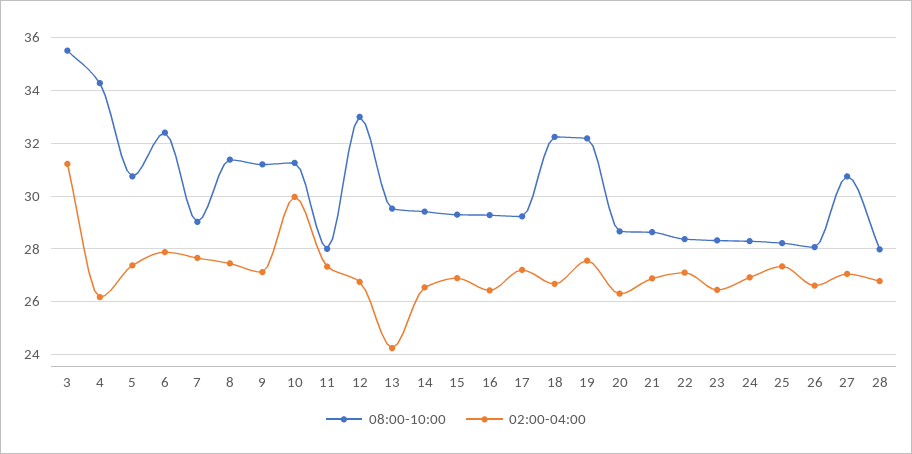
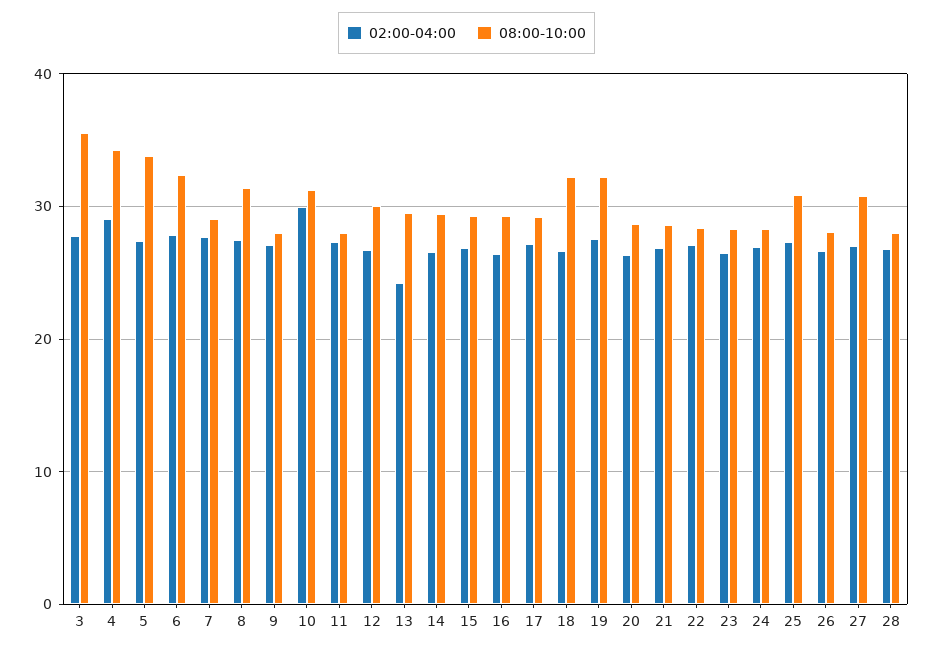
  {
    "08:00-10:00": {
      "3": 35.5,
      "4": 34.25,
-     "5": 30.75,
+     "5": 34,
      "6": 32.5,
      "7": 29,
      "8": 31.5,
-     "9": 31.25,
+     "9": 28,
      "10": 31.25,
      "11": 28,
-     "12": 33,
+     "12": 30,
      "13": 29.5,
      "14": 29.5,
      "15": 29.25,
      "16": 29.25,
      "17": 29.25,
      "18": 32.25,
      "19": 32.25,
      "20": 28.75,
      "21": 28.75,
      "22": 28.25,
      "23": 28.25,
      "24": 28.25,
-     "25": 28.25,
+     "25": 31,
      "26": 28,
      "27": 30.75,
      "28": 28
    },
    "02:00-04:00": {
-     "3": 31.25,
+     "3": 28,
-     "4": 26.25,
+     "4": 29,
      "5": 27.25,
      "6": 28,
      "7": 27.75,
      "8": 27.5,
      "9": 27,
      "10": 30,
      "11": 27.25,
      "12": 26.75,
      "13": 24.25,
      "14": 26.5,
      "15": 27,
      "16": 26.5,
      "17": 27.25,
      "18": 26.75,
      "19": 27.5,
      "20": 26.25,
      "21": 27,
      "22": 27,
      "23": 26.5,
      "24": 27,
      "25": 27.25,
      "26": 26.5,
      "27": 27,
      "28": 26.75
    }
  }

